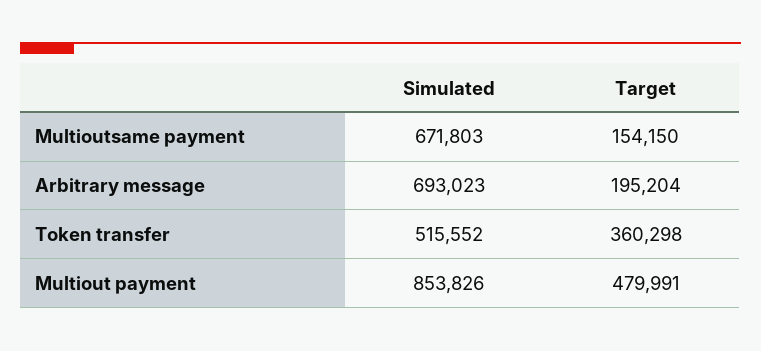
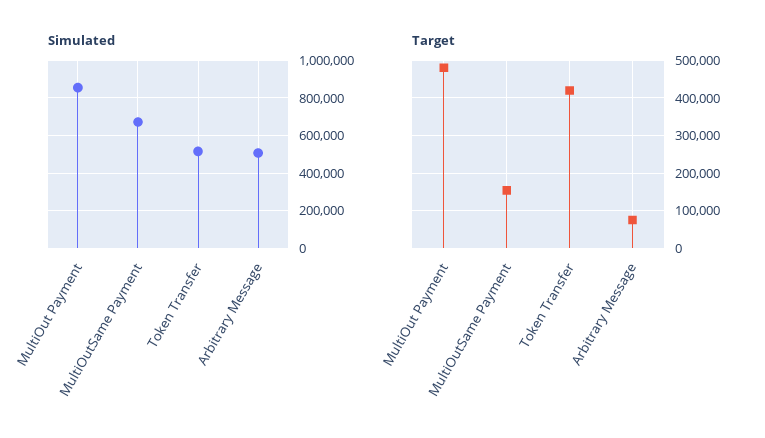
  {
    "Simulated": {
      "Multioutsame payment": 671803,
-     "Arbitrary message": 693023,
+     "Arbitrary message": 500000,
      "Token transfer": 515552,
      "Multiout payment": 853826
    },
    "Target": {
      "Multioutsame payment": 154150,
-     "Arbitrary message": 195204,
+     "Arbitrary message": 80000,
-     "Token transfer": 360298,
+     "Token transfer": 420000,
      "Multiout payment": 479991
    }
  }

